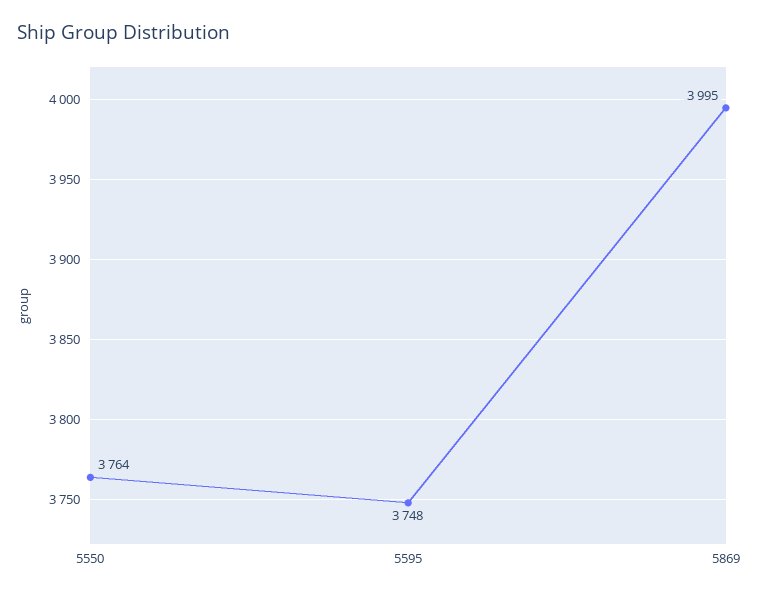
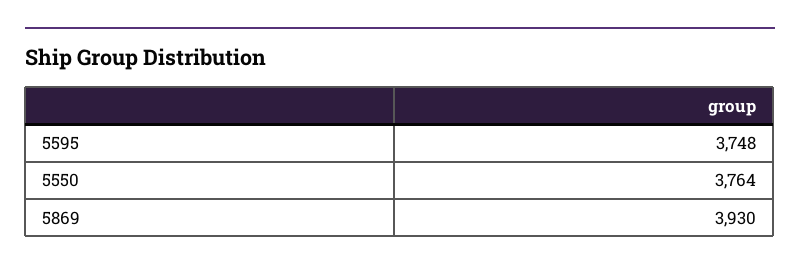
  {
    "5550": 3764,
    "5595": 3748,
-   "5869": 3995
+   "5869": 3930
  }

